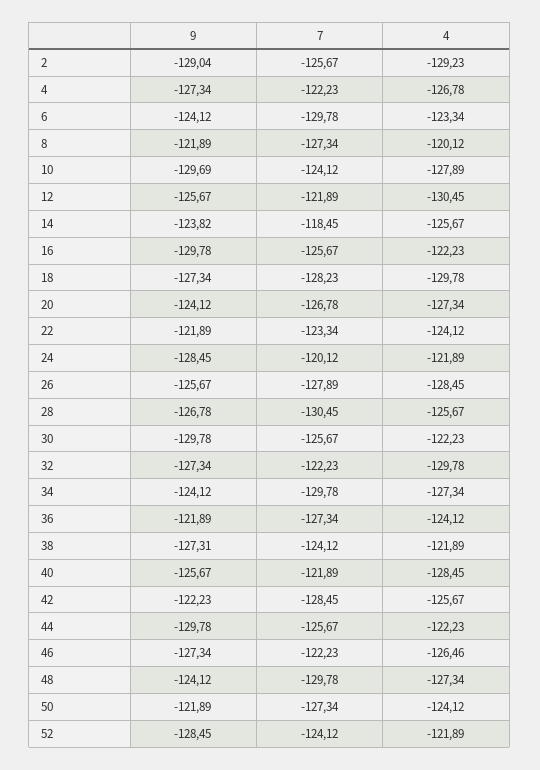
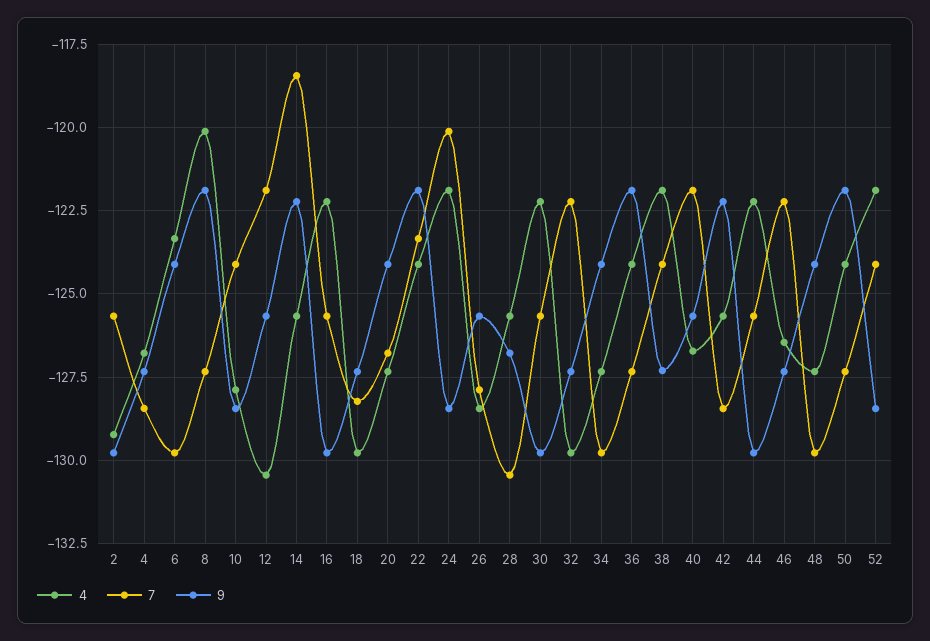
  {
    "9": {
-     "2": -129.04,
+     "2": -129.75,
      "4": -127.34,
      "6": -124.12,
      "8": -121.89,
-     "10": -129.69,
+     "10": -128.5,
      "12": -125.67,
-     "14": -123.82,
+     "14": -122.25,
      "16": -129.78,
      "18": -127.34,
      "20": -124.12,
      "22": -121.89,
      "24": -128.45,
      "26": -125.67,
      "28": -126.78,
      "30": -129.78,
      "32": -127.34,
      "34": -124.12,
      "36": -121.89,
      "38": -127.31,
      "40": -125.67,
      "42": -122.23,
      "44": -129.78,
      "46": -127.34,
      "48": -124.12,
      "50": -121.89,
      "52": -128.45
    },
    "7": {
      "2": -125.67,
-     "4": -122.23,
+     "4": -128.5,
      "6": -129.78,
      "8": -127.34,
      "10": -124.12,
      "12": -121.89,
      "14": -118.45,
      "16": -125.67,
      "18": -128.23,
      "20": -126.78,
      "22": -123.34,
      "24": -120.12,
      "26": -127.89,
      "28": -130.45,
      "30": -125.67,
      "32": -122.23,
      "34": -129.78,
      "36": -127.34,
      "38": -124.12,
      "40": -121.89,
      "42": -128.45,
      "44": -125.67,
      "46": -122.23,
      "48": -129.78,
      "50": -127.34,
      "52": -124.12
    },
    "4": {
      "2": -129.23,
      "4": -126.78,
      "6": -123.34,
      "8": -120.12,
      "10": -127.89,
      "12": -130.45,
      "14": -125.67,
      "16": -122.23,
      "18": -129.78,
      "20": -127.34,
      "22": -124.12,
      "24": -121.89,
      "26": -128.45,
      "28": -125.67,
      "30": -122.23,
      "32": -129.78,
      "34": -127.34,
      "36": -124.12,
      "38": -121.89,
-     "40": -128.45,
+     "40": -126.75,
      "42": -125.67,
      "44": -122.23,
      "46": -126.46,
      "48": -127.34,
      "50": -124.12,
      "52": -121.89
    }
  }

